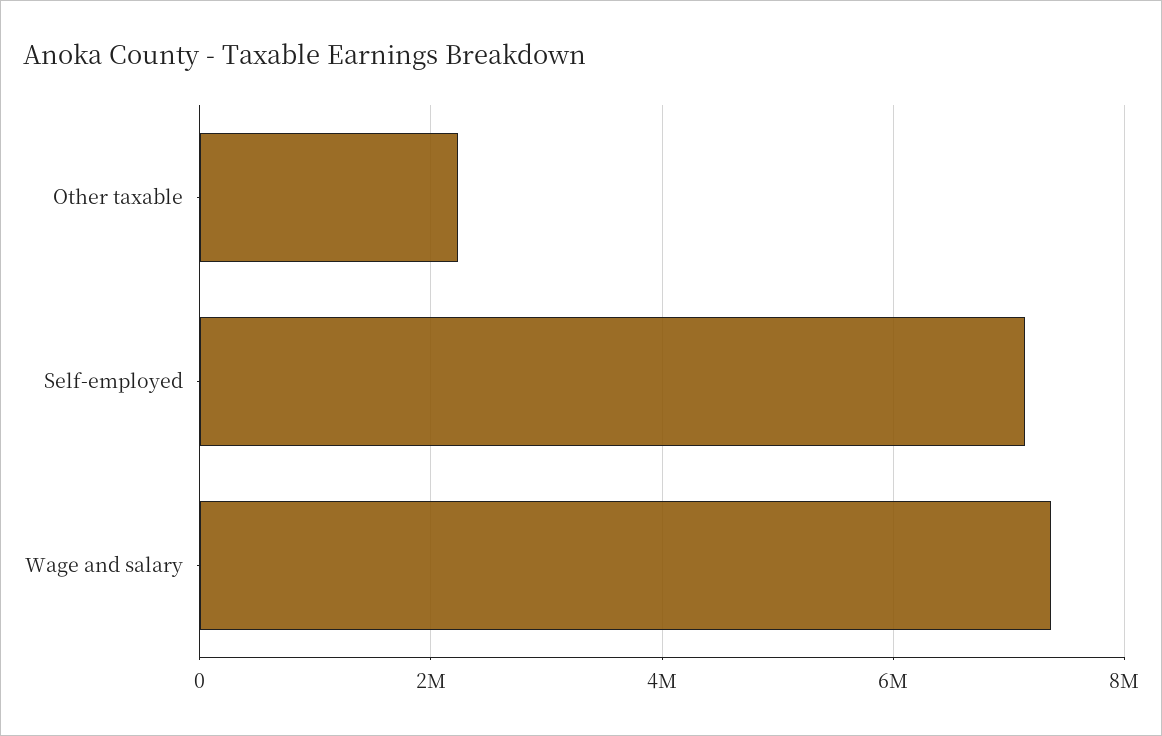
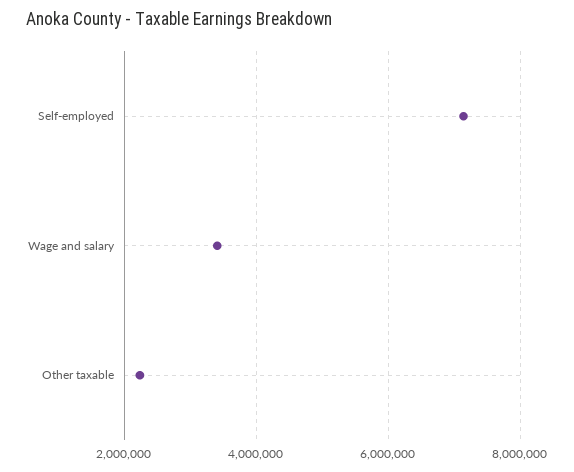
  {
    "Other taxable": 2200000,
    "Self-employed": 7200000,
-   "Wage and salary": 7400000
+   "Wage and salary": 3400000
  }

